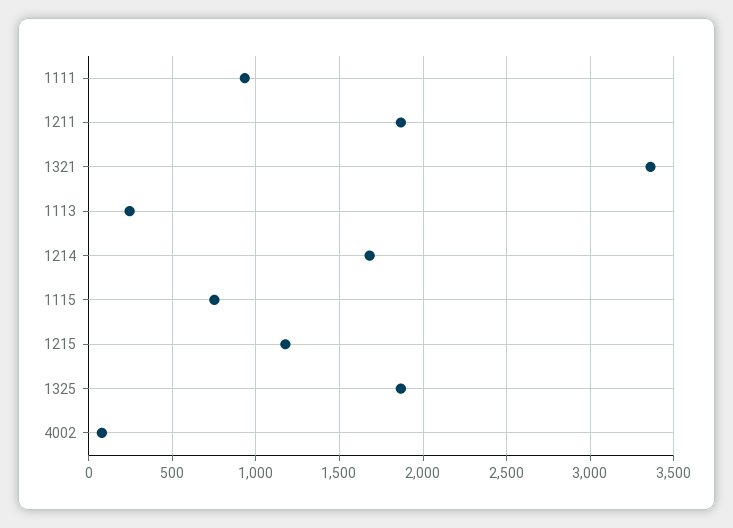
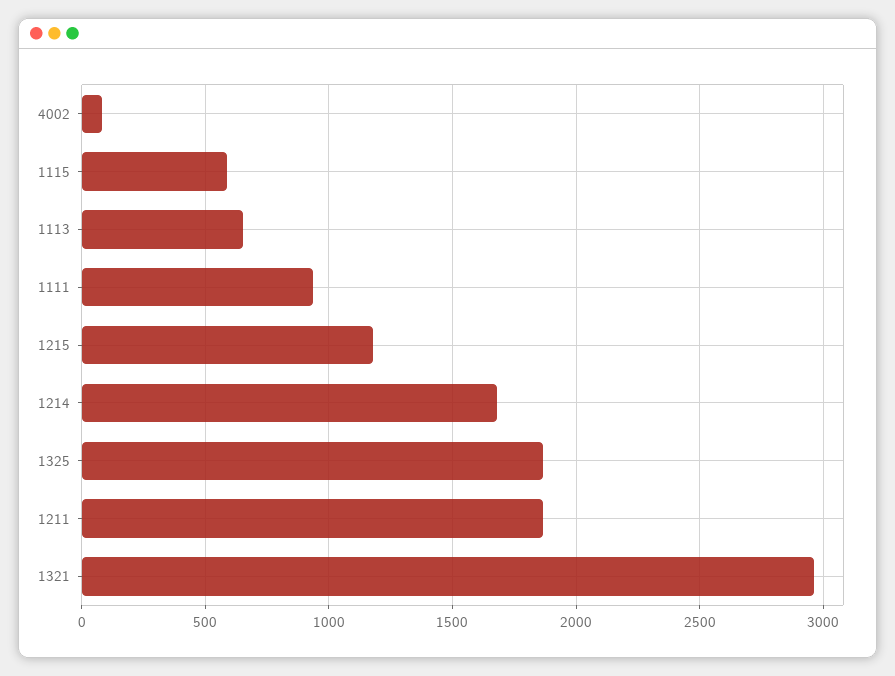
  {
    "1111": 950,
    "1211": 1850,
-   "1321": 3350,
+   "1321": 2950,
-   "1113": 250,
+   "1113": 650,
    "1214": 1700,
-   "1115": 750,
+   "1115": 600,
    "1215": 1200,
    "1325": 1850,
    "4002": 100
  }

